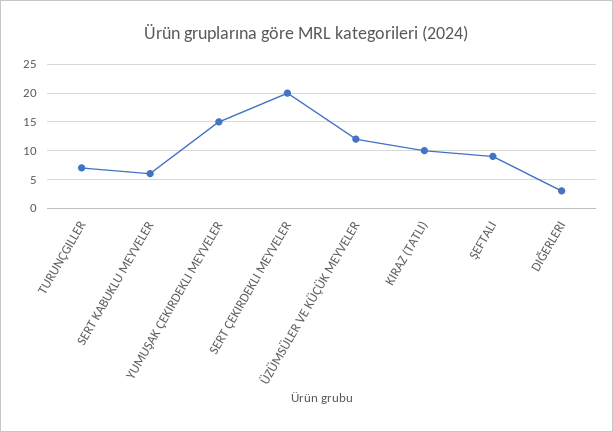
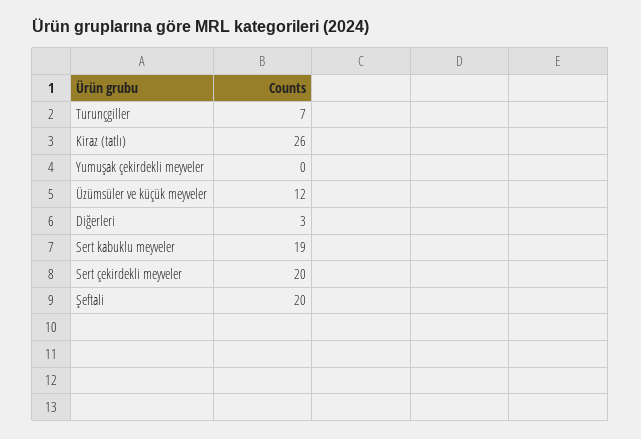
  {
    "TURUNÇGILLER": 7,
-   "SERT KABUKLU MEYVELER": 5,
+   "SERT KABUKLU MEYVELER": 19,
-   "YUMUŞAK ÇEKIRDEKLI MEYVELER": 15,
+   "YUMUŞAK ÇEKIRDEKLI MEYVELER": 0,
    "SERT ÇEKIRDEKLI MEYVELER": 20,
    "ÜZÜMSÜLER VE KÜÇÜK MEYVELER": 12,
-   "KIRAZ (TATLI)": 10,
+   "KIRAZ (TATLI)": 26,
-   "ŞEFTALI": 10,
+   "ŞEFTALI": 20,
    "DIĞERLERI": 3
  }

